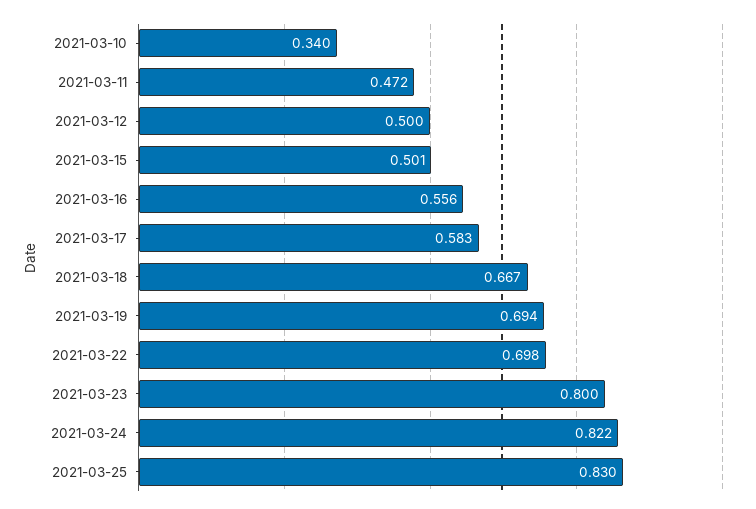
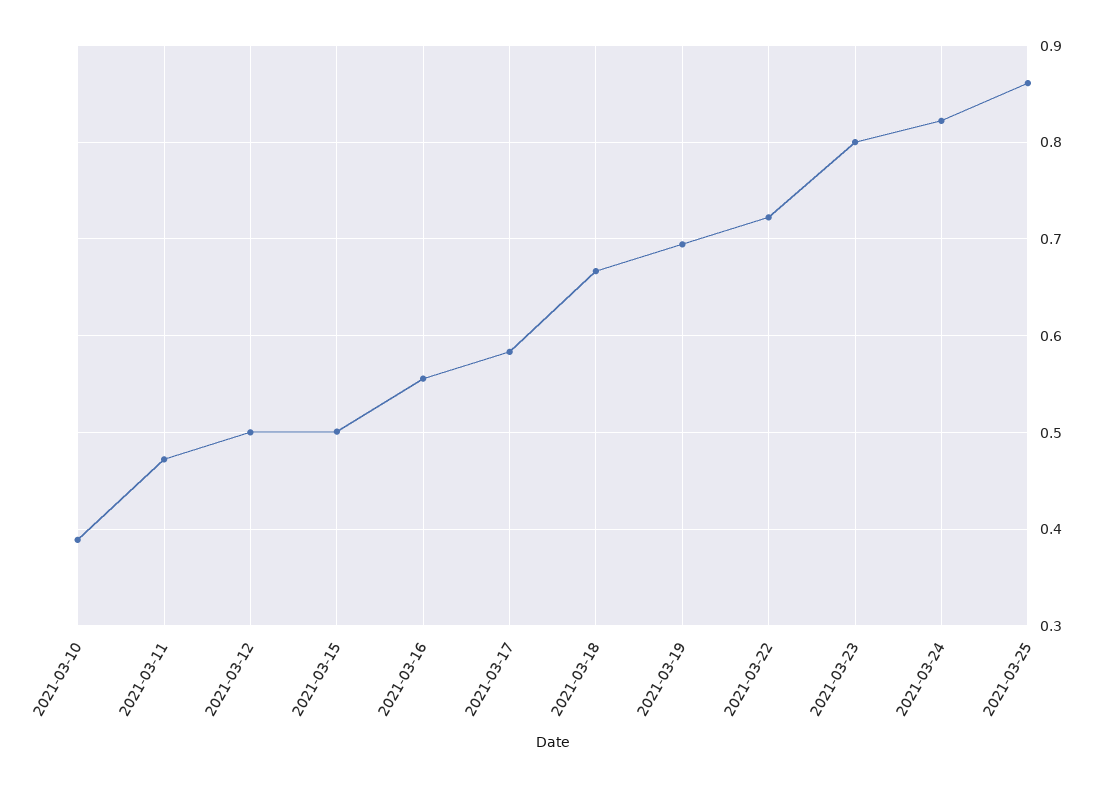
  {
-   "2021-03-10": 0.34,
+   "2021-03-10": 0.39,
    "2021-03-11": 0.472,
    "2021-03-12": 0.5,
    "2021-03-15": 0.501,
    "2021-03-16": 0.556,
    "2021-03-17": 0.583,
    "2021-03-18": 0.667,
    "2021-03-19": 0.694,
-   "2021-03-22": 0.698,
+   "2021-03-22": 0.72,
    "2021-03-23": 0.8,
    "2021-03-24": 0.822,
-   "2021-03-25": 0.83
+   "2021-03-25": 0.86
  }

